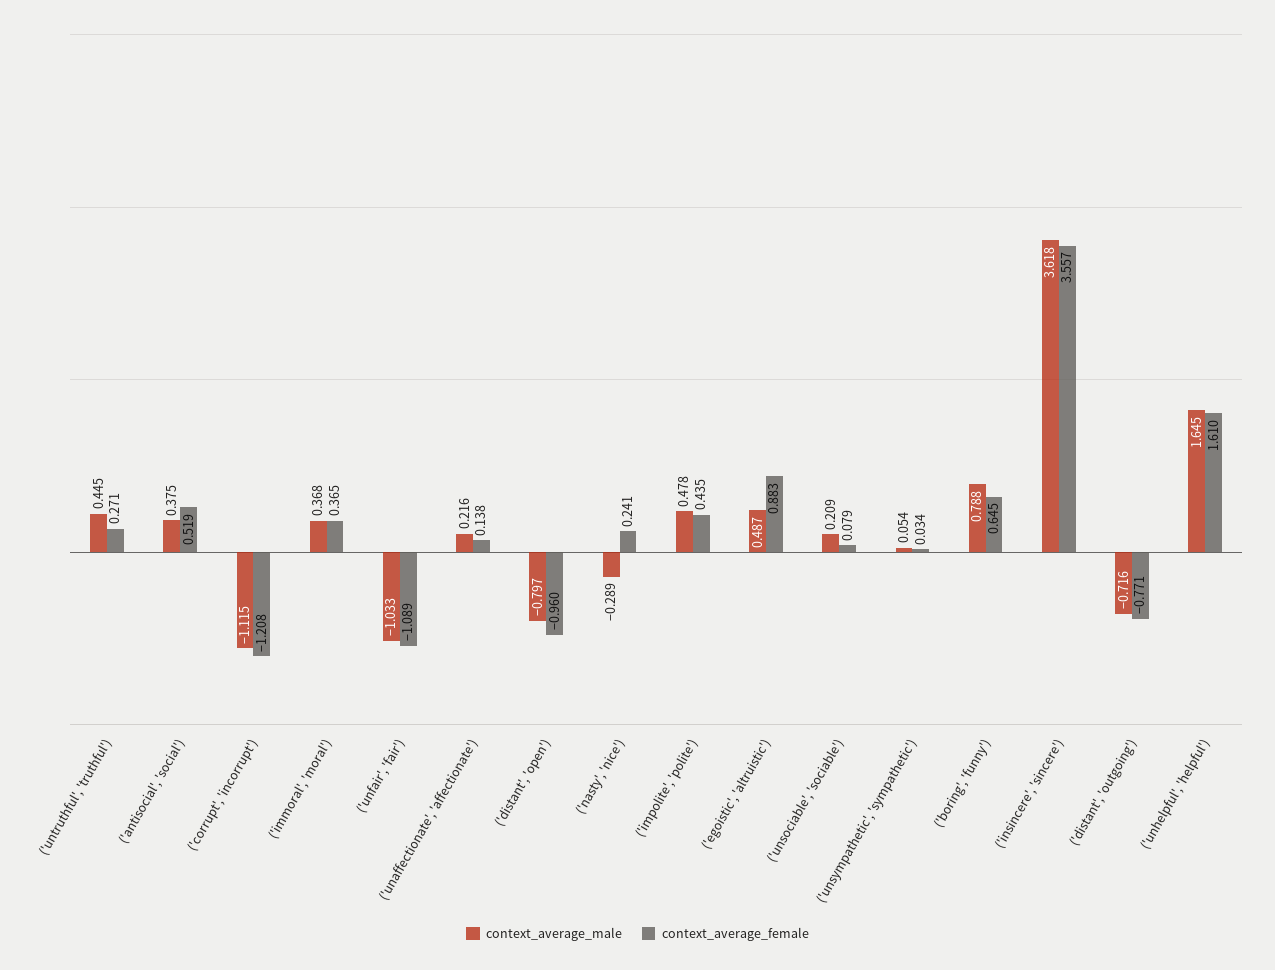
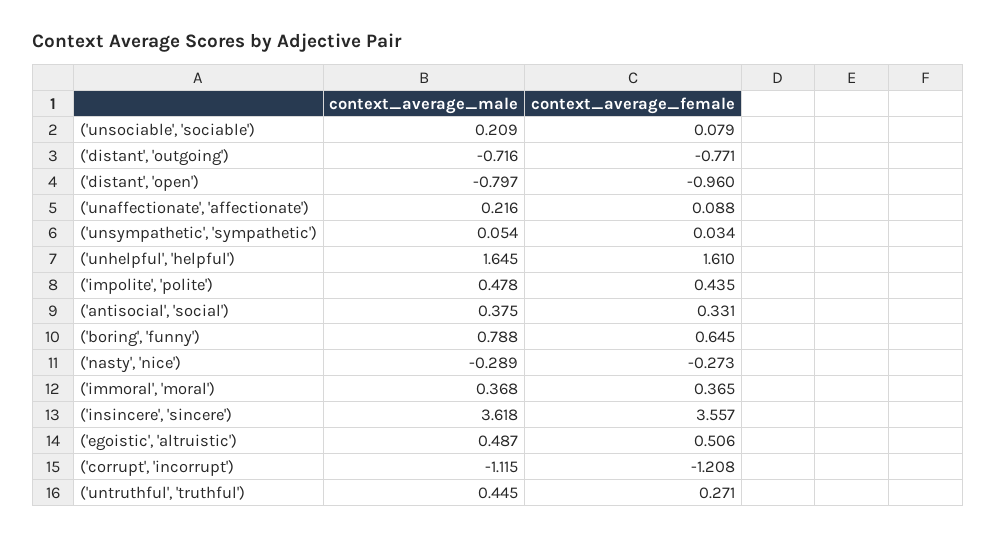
  {
    "context_average_male": {
      "('untruthful', 'truthful')": 0.445,
      "('antisocial', 'social')": 0.375,
      "('corrupt', 'incorrupt')": -1.115,
      "('immoral', 'moral')": 0.368,
-     "('unfair', 'fair')": -1.033,
      "('unaffectionate', 'affectionate')": 0.216,
      "('distant', 'open')": -0.797,
      "('nasty', 'nice')": -0.289,
      "('impolite', 'polite')": 0.478,
      "('egoistic', 'altruistic')": 0.487,
      "('unsociable', 'sociable')": 0.209,
      "('unsympathetic', 'sympathetic')": 0.054,
      "('boring', 'funny')": 0.788,
      "('insincere', 'sincere')": 3.618,
      "('distant', 'outgoing')": -0.716,
      "('unhelpful', 'helpful')": 1.645
    },
    "context_average_female": {
      "('untruthful', 'truthful')": 0.271,
-     "('antisocial', 'social')": 0.519,
+     "('antisocial', 'social')": 0.331,
      "('corrupt', 'incorrupt')": -1.208,
      "('immoral', 'moral')": 0.365,
-     "('unfair', 'fair')": -1.089,
-     "('unaffectionate', 'affectionate')": 0.138,
+     "('unaffectionate', 'affectionate')": 0.088,
      "('distant', 'open')": -0.96,
-     "('nasty', 'nice')": 0.241,
+     "('nasty', 'nice')": -0.273,
      "('impolite', 'polite')": 0.435,
-     "('egoistic', 'altruistic')": 0.883,
+     "('egoistic', 'altruistic')": 0.506,
      "('unsociable', 'sociable')": 0.079,
      "('unsympathetic', 'sympathetic')": 0.034,
      "('boring', 'funny')": 0.645,
      "('insincere', 'sincere')": 3.557,
      "('distant', 'outgoing')": -0.771,
      "('unhelpful', 'helpful')": 1.61
    }
  }

